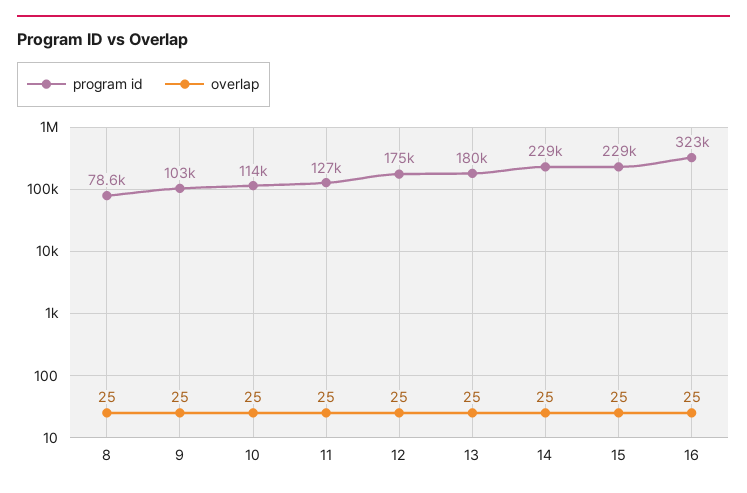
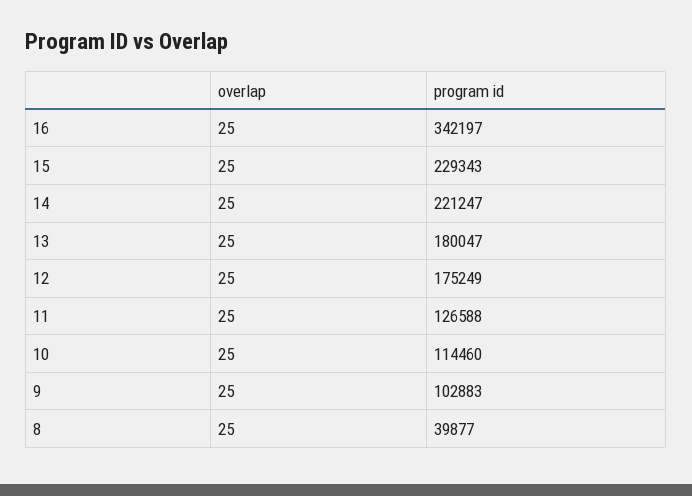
  {
    "program id": {
-     "8": 78600,
+     "8": 39877,
      "9": 102883,
      "10": 114460,
      "11": 126588,
      "12": 175249,
      "13": 180047,
-     "14": 229000,
+     "14": 221247,
      "15": 229343,
-     "16": 323000
+     "16": 342197
    },
    "overlap": {
      "8": 25,
      "9": 25,
      "10": 25,
      "11": 25,
      "12": 25,
      "13": 25,
      "14": 25,
      "15": 25,
      "16": 25
    }
  }

